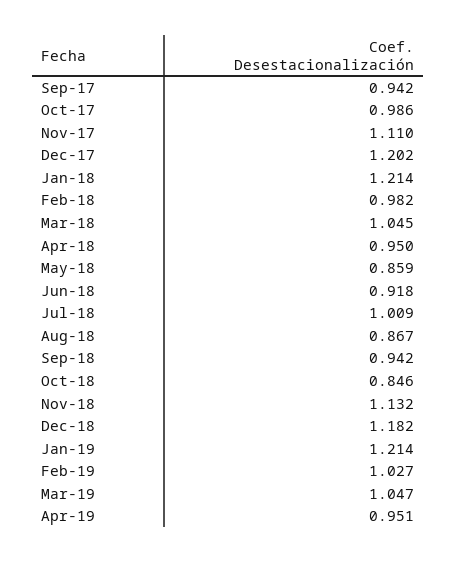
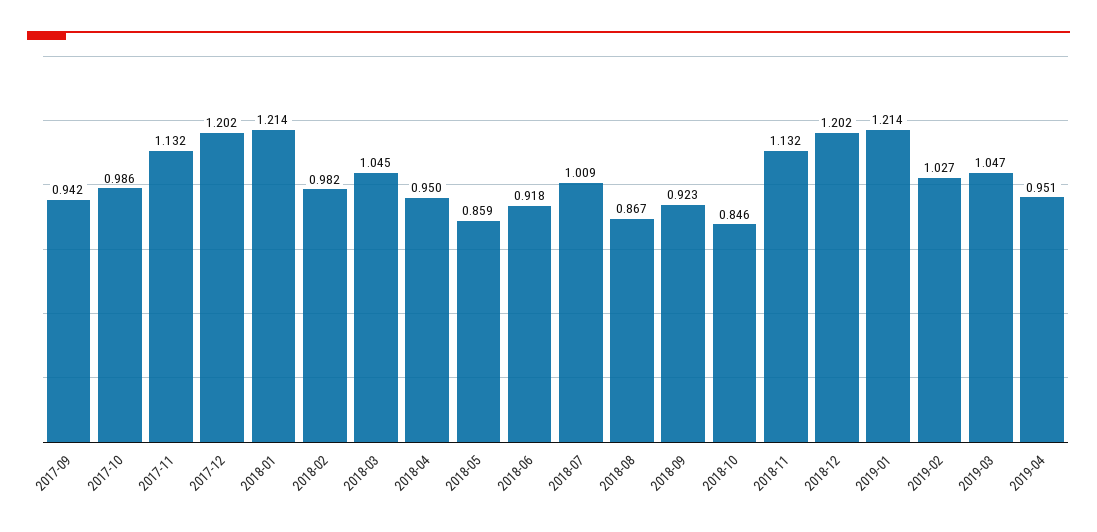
  {
    "Sep-17": 0.942,
    "Oct-17": 0.986,
-   "Nov-17": 1.11,
+   "Nov-17": 1.132,
    "Dec-17": 1.202,
    "Jan-18": 1.214,
    "Feb-18": 0.982,
    "Mar-18": 1.045,
    "Apr-18": 0.95,
    "May-18": 0.859,
    "Jun-18": 0.918,
    "Jul-18": 1.009,
    "Aug-18": 0.867,
-   "Sep-18": 0.942,
+   "Sep-18": 0.923,
    "Oct-18": 0.846,
    "Nov-18": 1.132,
-   "Dec-18": 1.182,
+   "Dec-18": 1.202,
    "Jan-19": 1.214,
    "Feb-19": 1.027,
    "Mar-19": 1.047,
    "Apr-19": 0.951
  }

